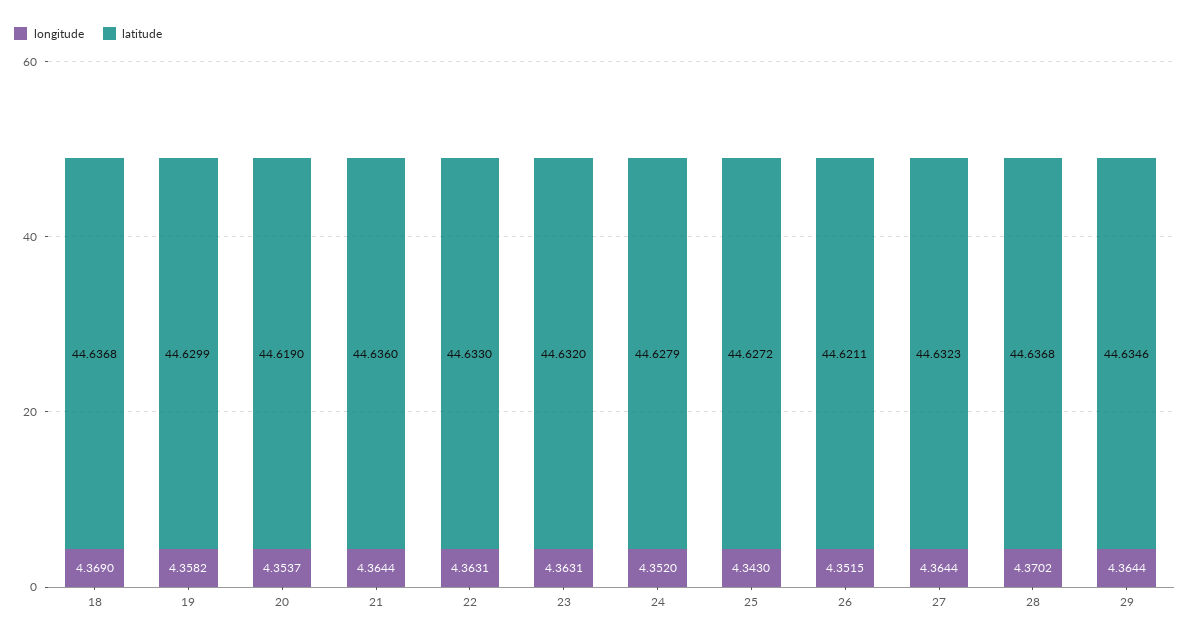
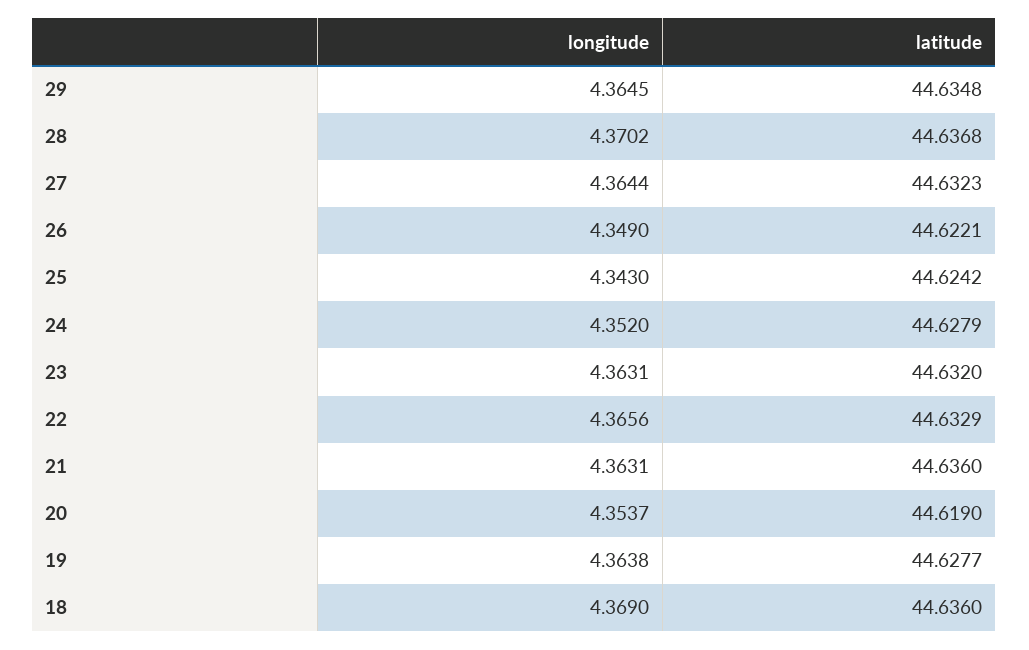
  {
    "longitude": {
      "18": 4.369,
-     "19": 4.3582,
+     "19": 4.3638,
      "20": 4.3537,
-     "21": 4.3644,
+     "21": 4.3631,
-     "22": 4.3631,
+     "22": 4.3656,
      "23": 4.3631,
      "24": 4.352,
      "25": 4.343,
-     "26": 4.3515,
+     "26": 4.349,
      "27": 4.3644,
      "28": 4.3702,
-     "29": 4.3644
+     "29": 4.3645
    },
    "latitude": {
-     "18": 44.6368,
+     "18": 44.636,
-     "19": 44.6299,
+     "19": 44.6277,
      "20": 44.619,
      "21": 44.636,
-     "22": 44.633,
+     "22": 44.6329,
      "23": 44.632,
      "24": 44.6279,
-     "25": 44.6272,
+     "25": 44.6242,
-     "26": 44.6211,
+     "26": 44.6221,
      "27": 44.6323,
      "28": 44.6368,
-     "29": 44.6346
+     "29": 44.6348
    }
  }

